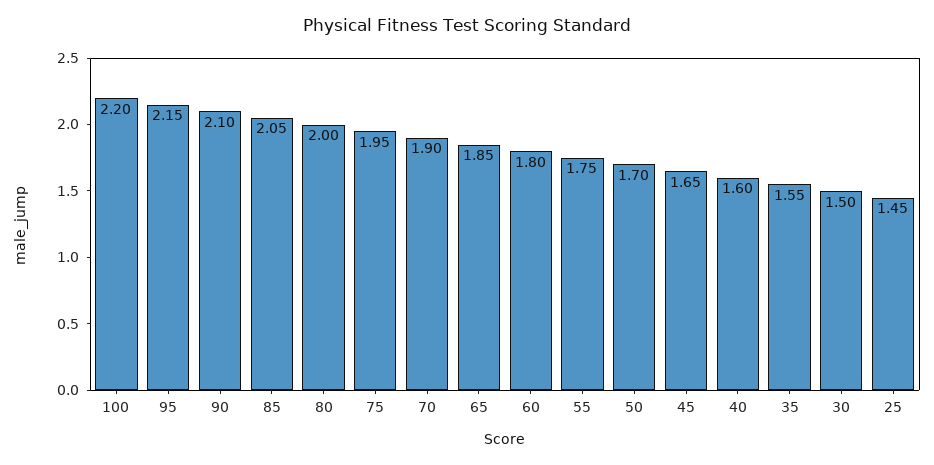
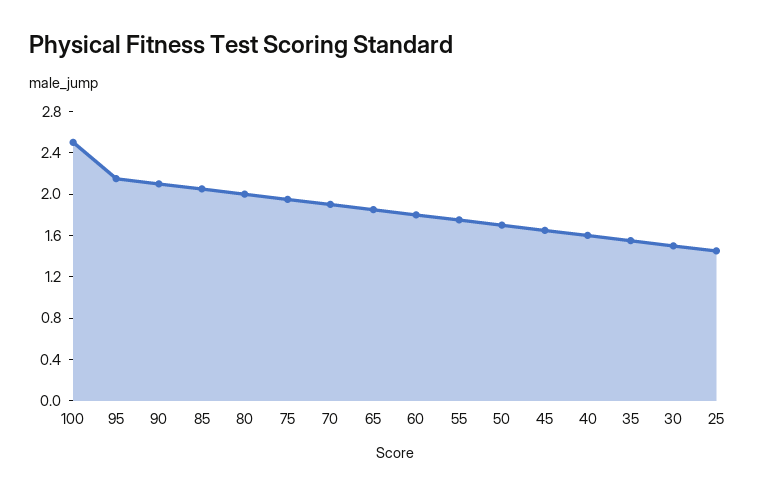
  {
-   "100": 2.2,
+   "100": 2.5,
    "95": 2.15,
    "90": 2.1,
    "85": 2.05,
    "80": 2,
    "75": 1.95,
    "70": 1.9,
    "65": 1.85,
    "60": 1.8,
    "55": 1.75,
    "50": 1.7,
    "45": 1.65,
    "40": 1.6,
    "35": 1.55,
    "30": 1.5,
    "25": 1.45
  }

